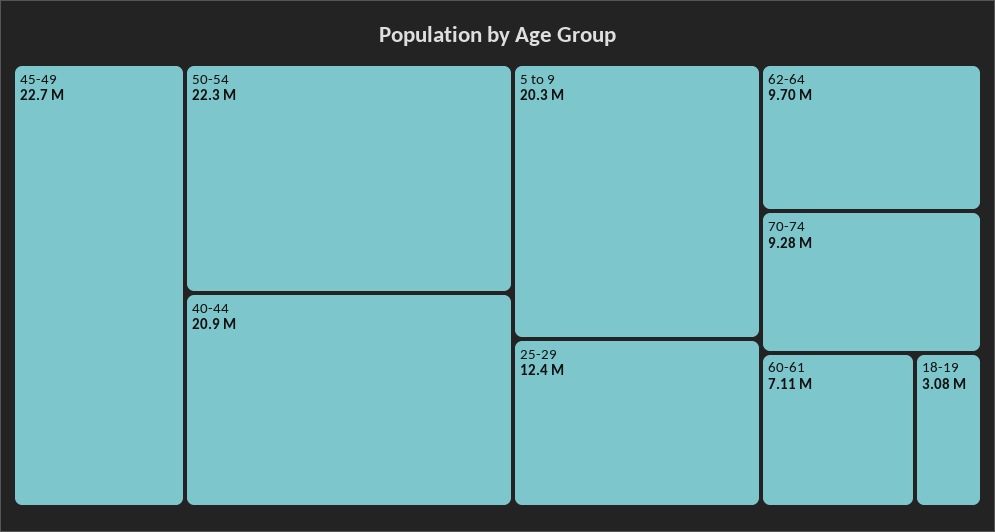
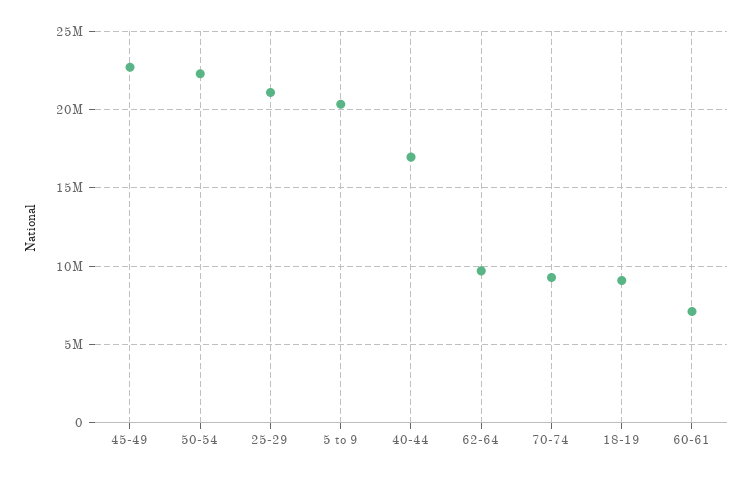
  {
    "45-49": 22700000,
    "50-54": 22300000,
-   "40-44": 20900000,
+   "40-44": 17000000,
    "5 to 9": 20300000,
-   "25-29": 12400000,
+   "25-29": 21000000,
    "62-64": 9700000,
    "70-74": 9280000,
    "60-61": 7110000,
-   "18-19": 3080000
+   "18-19": 9000000
  }

